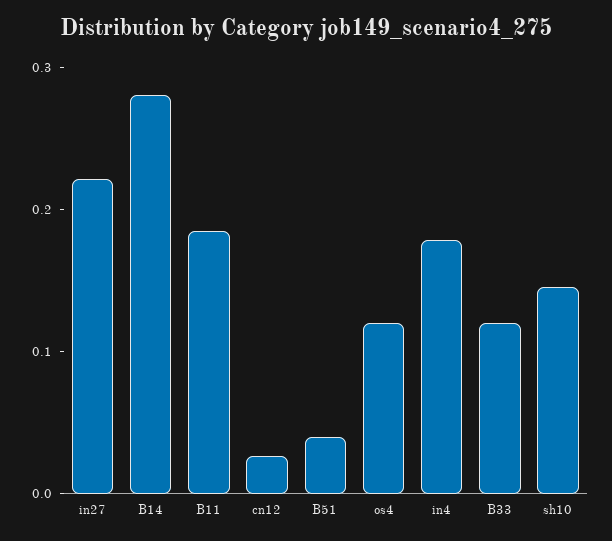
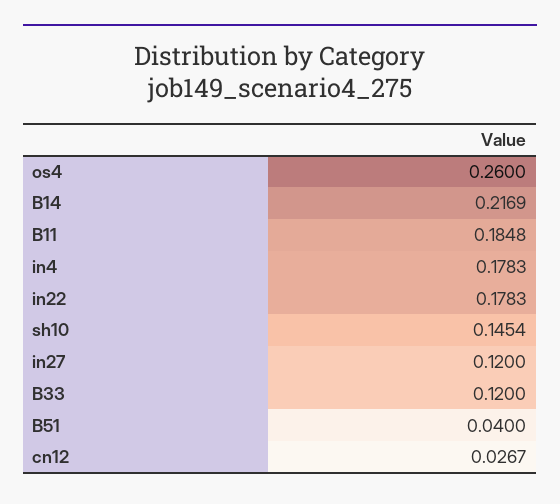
  {
-   "in27": 0.22,
+   "in27": 0.12,
-   "B14": 0.28,
+   "B14": 0.2169,
    "B11": 0.1848,
    "cn12": 0.0267,
    "B51": 0.04,
-   "os4": 0.12,
+   "os4": 0.26,
    "in4": 0.1783,
    "B33": 0.12,
-   "sh10": 0.1454
+   "sh10": 0.1454,
+   "in22": 0.1783
  }

